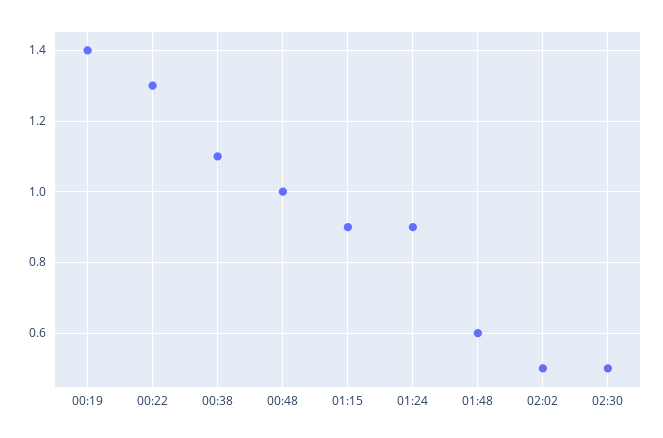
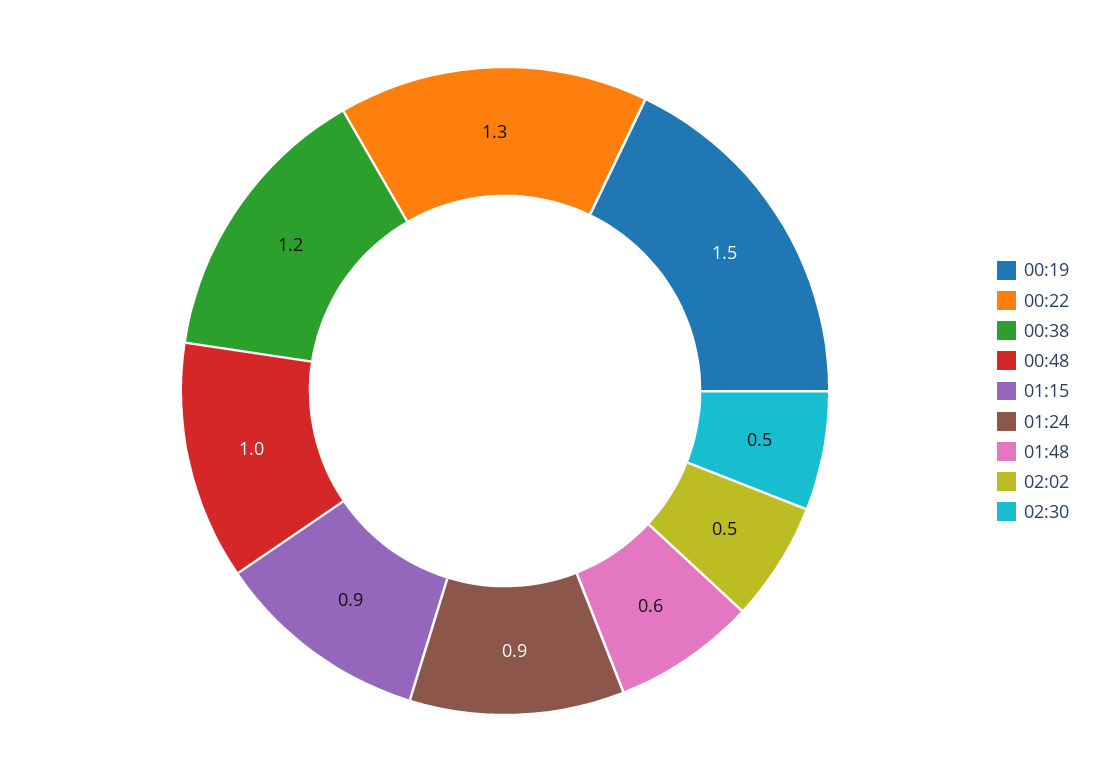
  {
-   "00:19": 1.4,
+   "00:19": 1.5,
    "00:22": 1.3,
-   "00:38": 1.1,
+   "00:38": 1.2,
    "00:48": 1,
    "01:15": 0.9,
    "01:24": 0.9,
    "01:48": 0.6,
    "02:02": 0.5,
    "02:30": 0.5
  }

